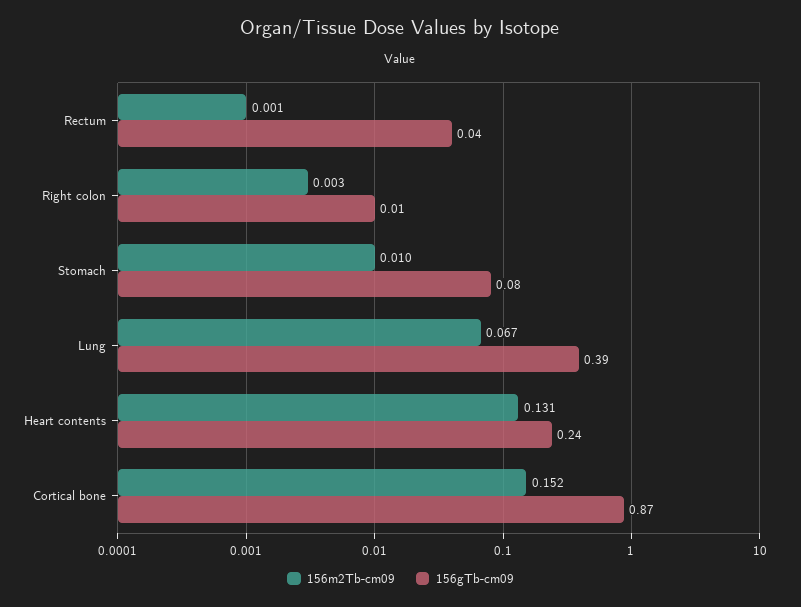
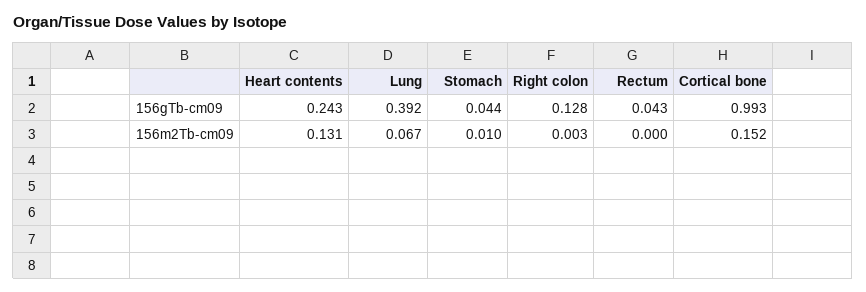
  {
    "156m2Tb-cm09": {
-     "Rectum": 0.001,
+     "Rectum": 0,
      "Right colon": 0.003,
      "Stomach": 0.01,
      "Lung": 0.067,
      "Heart contents": 0.131,
      "Cortical bone": 0.152
    },
    "156gTb-cm09": {
      "Rectum": 0.043,
-     "Right colon": 0.01,
+     "Right colon": 0.128,
-     "Stomach": 0.08,
+     "Stomach": 0.044,
      "Lung": 0.392,
      "Heart contents": 0.243,
-     "Cortical bone": 0.87
+     "Cortical bone": 0.993
    }
  }

